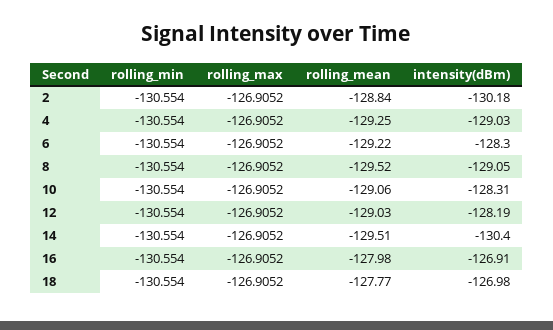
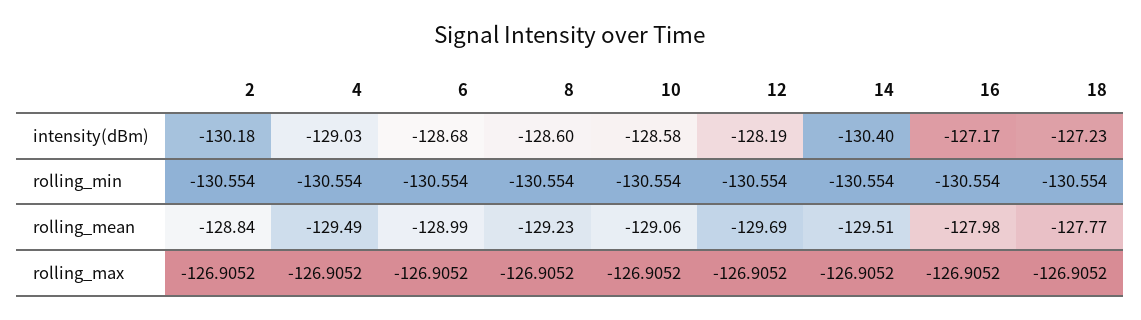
  {
    "rolling_min": {
      "2": -130.554,
      "4": -130.554,
      "6": -130.554,
      "8": -130.554,
      "10": -130.554,
      "12": -130.554,
      "14": -130.554,
      "16": -130.554,
      "18": -130.554
    },
    "rolling_max": {
      "2": -126.9052,
      "4": -126.9052,
      "6": -126.9052,
      "8": -126.9052,
      "10": -126.9052,
      "12": -126.9052,
      "14": -126.9052,
      "16": -126.9052,
      "18": -126.9052
    },
    "rolling_mean": {
      "2": -128.84,
-     "4": -129.25,
+     "4": -129.49,
-     "6": -129.22,
+     "6": -128.99,
-     "8": -129.52,
+     "8": -129.23,
      "10": -129.06,
-     "12": -129.03,
+     "12": -129.69,
      "14": -129.51,
      "16": -127.98,
      "18": -127.77
    },
    "intensity(dBm)": {
      "2": -130.18,
      "4": -129.03,
-     "6": -128.3,
+     "6": -128.68,
-     "8": -129.05,
+     "8": -128.6,
-     "10": -128.31,
+     "10": -128.58,
      "12": -128.19,
      "14": -130.4,
-     "16": -126.91,
+     "16": -127.17,
-     "18": -126.98
+     "18": -127.23
    }
  }

